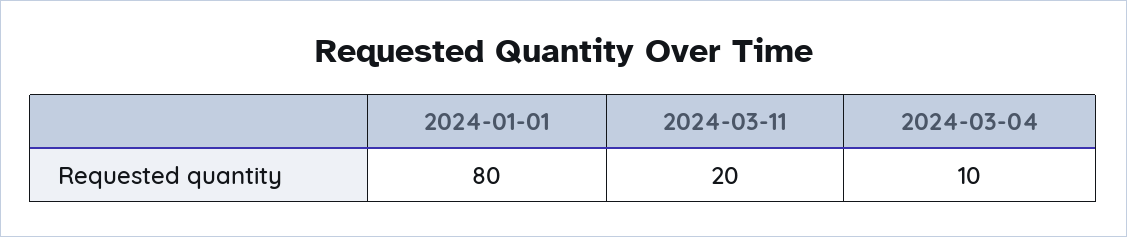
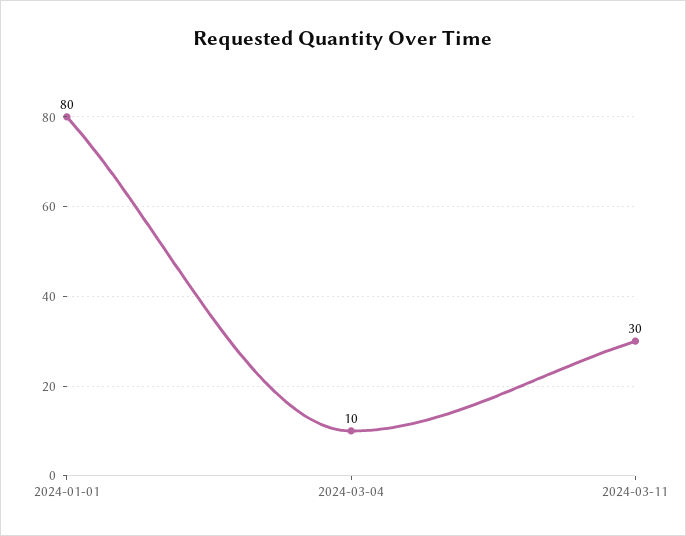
  {
    "2024-01-01": 80,
-   "2024-03-11": 20,
+   "2024-03-11": 30,
    "2024-03-04": 10
  }

